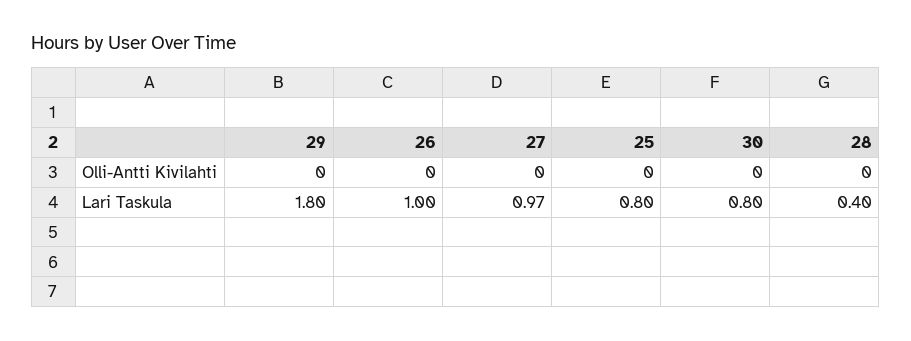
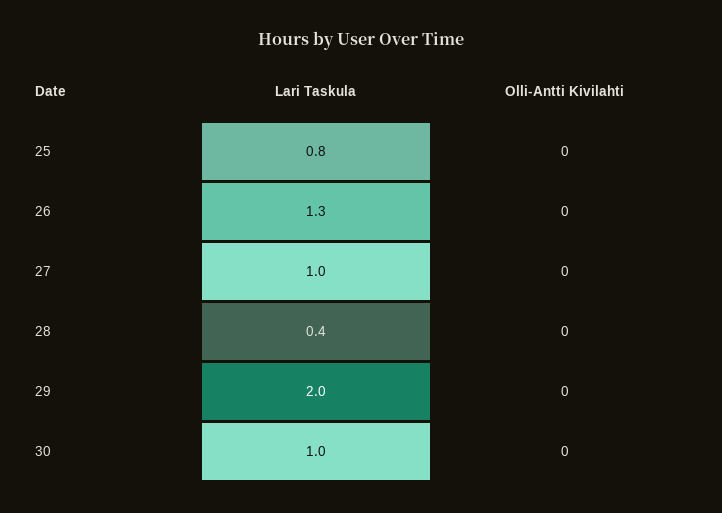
  {
    "29": {
      "Olli-Antti Kivilahti": 0,
-     "Lari Taskula": 1.8
+     "Lari Taskula": 2
    },
    "26": {
      "Olli-Antti Kivilahti": 0,
-     "Lari Taskula": 1
+     "Lari Taskula": 1.3
    },
    "27": {
      "Olli-Antti Kivilahti": 0,
-     "Lari Taskula": 0.97
+     "Lari Taskula": 1
    },
    "25": {
      "Olli-Antti Kivilahti": 0,
      "Lari Taskula": 0.8
    },
    "30": {
      "Olli-Antti Kivilahti": 0,
-     "Lari Taskula": 0.8
+     "Lari Taskula": 1
    },
    "28": {
      "Olli-Antti Kivilahti": 0,
      "Lari Taskula": 0.4
    }
  }

